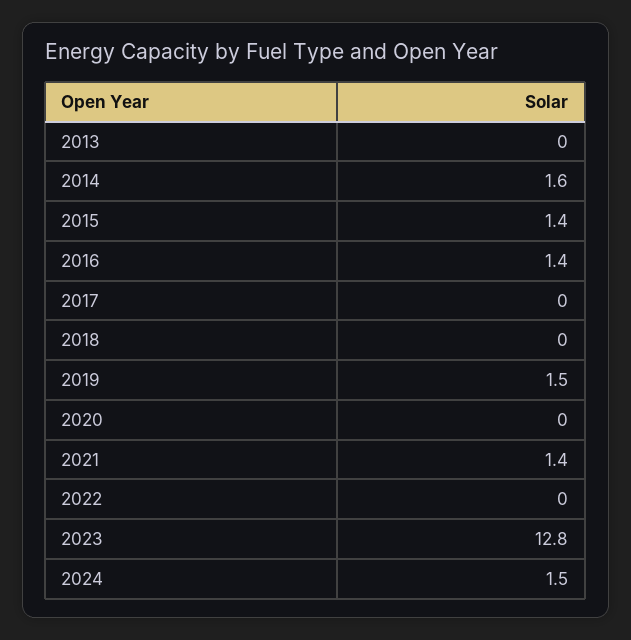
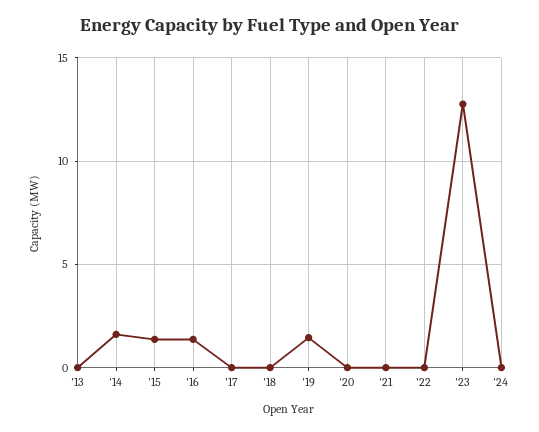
  {
    "2013": 0,
    "2014": 1.6,
    "2015": 1.4,
    "2016": 1.4,
    "2017": 0,
    "2018": 0,
    "2019": 1.5,
    "2020": 0,
-   "2021": 1.4,
+   "2021": 0,
    "2022": 0,
    "2023": 12.8,
-   "2024": 1.5
+   "2024": 0
  }

